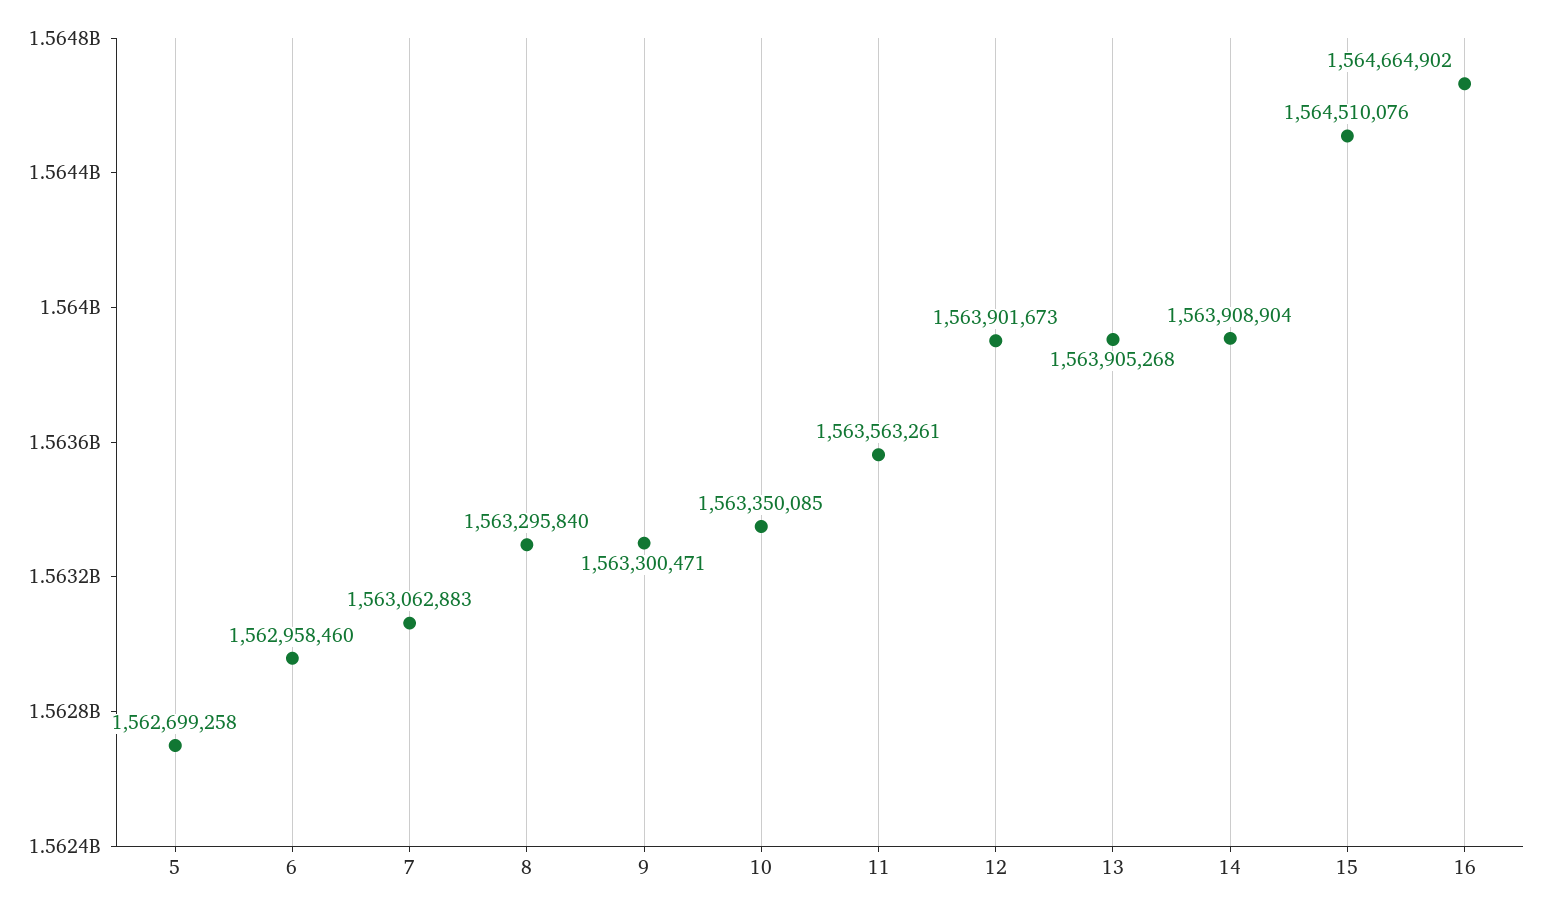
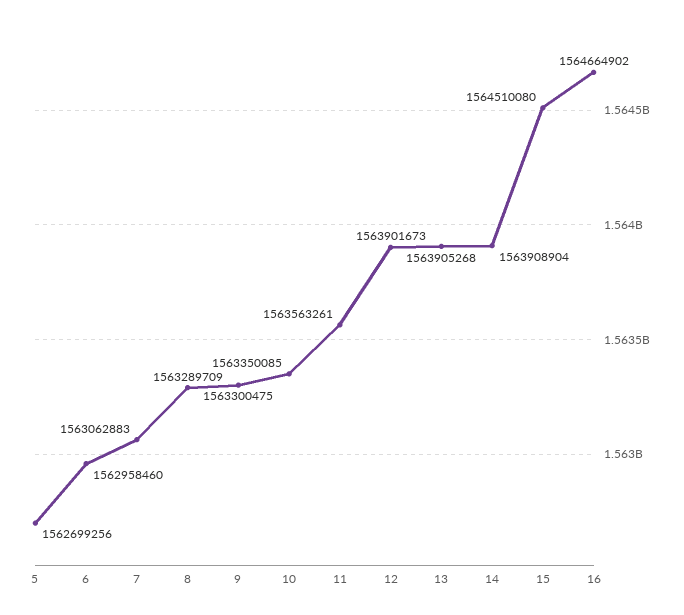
  {
-   "5": 1562699258,
+   "5": 1562699256,
    "6": 1562958460,
    "7": 1563062883,
-   "8": 1563295840,
+   "8": 1563289709,
-   "9": 1563300471,
+   "9": 1563300475,
    "10": 1563350085,
    "11": 1563563261,
    "12": 1563901673,
    "13": 1563905268,
    "14": 1563908904,
-   "15": 1564510076,
+   "15": 1564510080,
    "16": 1564664902
  }

